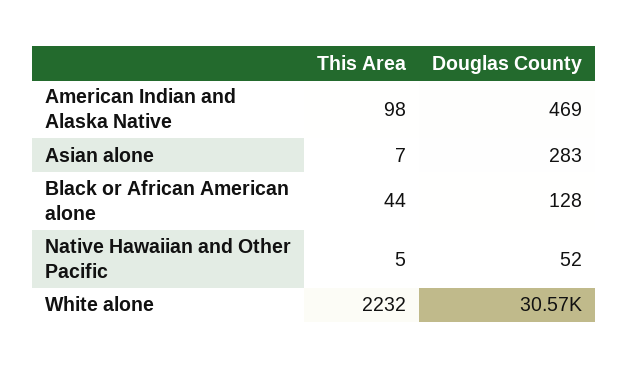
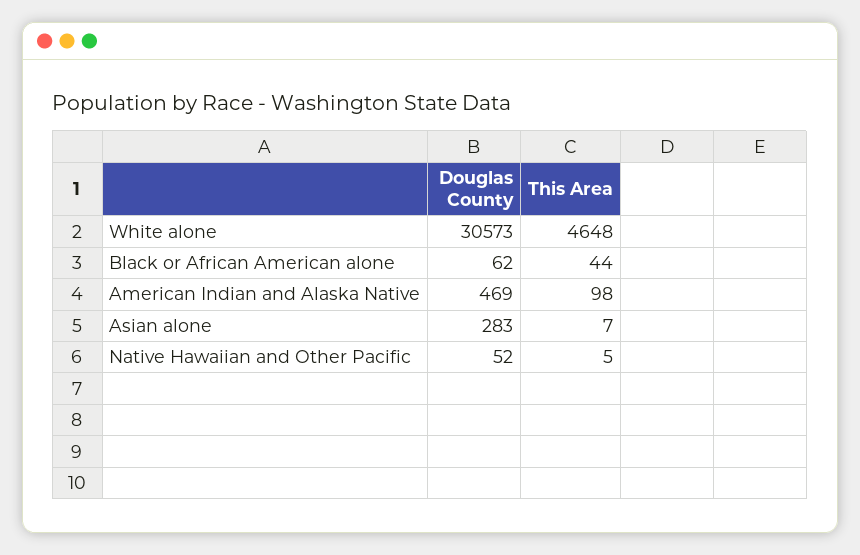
  {
    "This Area": {
      "American Indian and Alaska Native": 98,
      "Asian alone": 7,
      "Black or African American alone": 44,
      "Native Hawaiian and Other Pacific": 5,
-     "White alone": 2232
+     "White alone": 4648
    },
    "Douglas County": {
      "American Indian and Alaska Native": 469,
      "Asian alone": 283,
-     "Black or African American alone": 128,
+     "Black or African American alone": 62,
      "Native Hawaiian and Other Pacific": 52,
      "White alone": 30573
    }
  }

